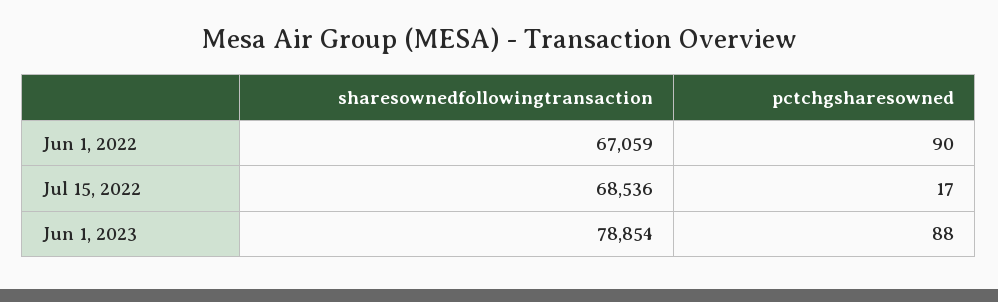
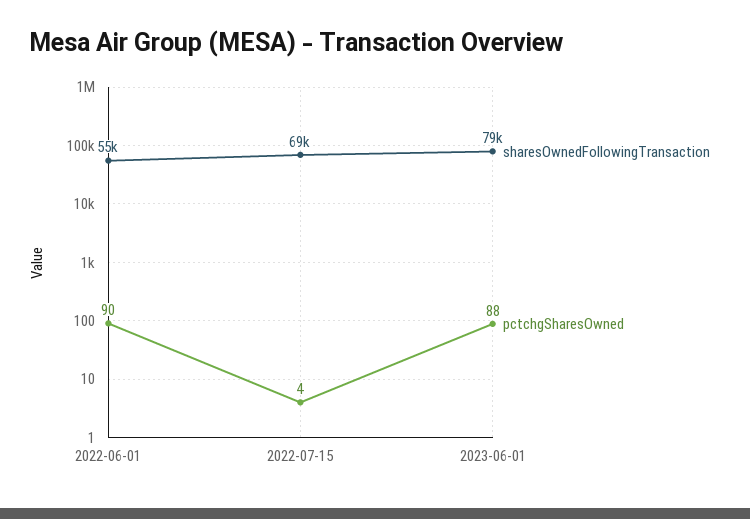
  {
    "sharesownedfollowingtransaction": {
-     "Jun 1, 2022": 67059,
+     "Jun 1, 2022": 55000,
      "Jul 15, 2022": 68536,
      "Jun 1, 2023": 78854
    },
    "pctchgsharesowned": {
      "Jun 1, 2022": 90,
-     "Jul 15, 2022": 17,
+     "Jul 15, 2022": 4,
      "Jun 1, 2023": 88
    }
  }

